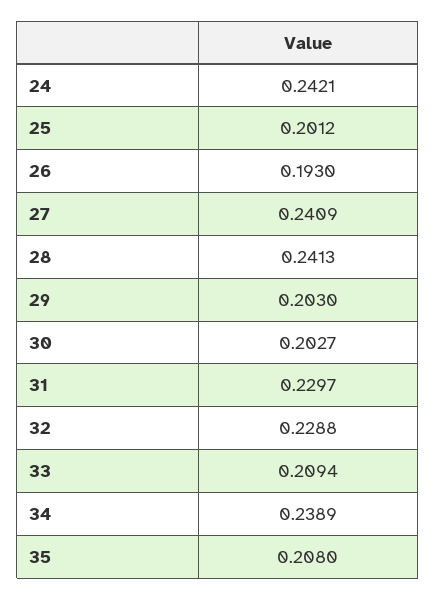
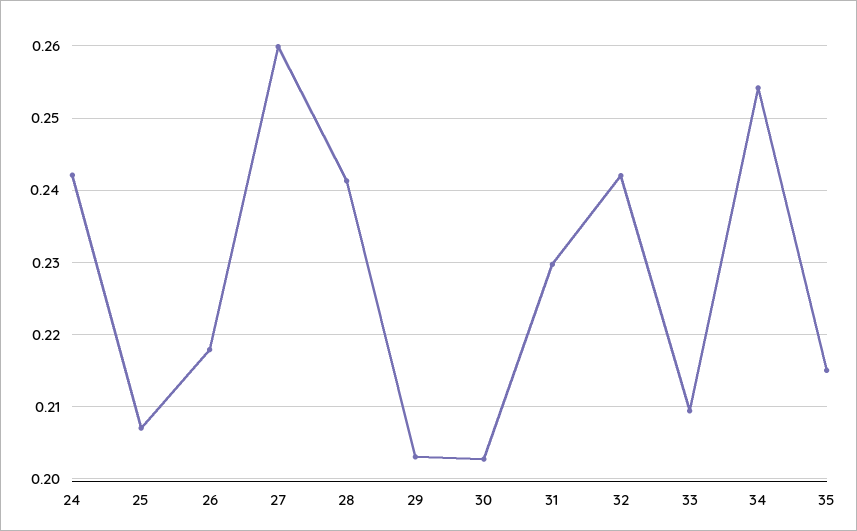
  {
    "24": 0.2421,
-   "25": 0.2012,
+   "25": 0.207,
-   "26": 0.193,
+   "26": 0.218,
-   "27": 0.2409,
+   "27": 0.26,
    "28": 0.2413,
    "29": 0.203,
    "30": 0.2027,
    "31": 0.2297,
-   "32": 0.2288,
+   "32": 0.242,
    "33": 0.2094,
-   "34": 0.2389,
+   "34": 0.254,
-   "35": 0.208
+   "35": 0.215
  }

